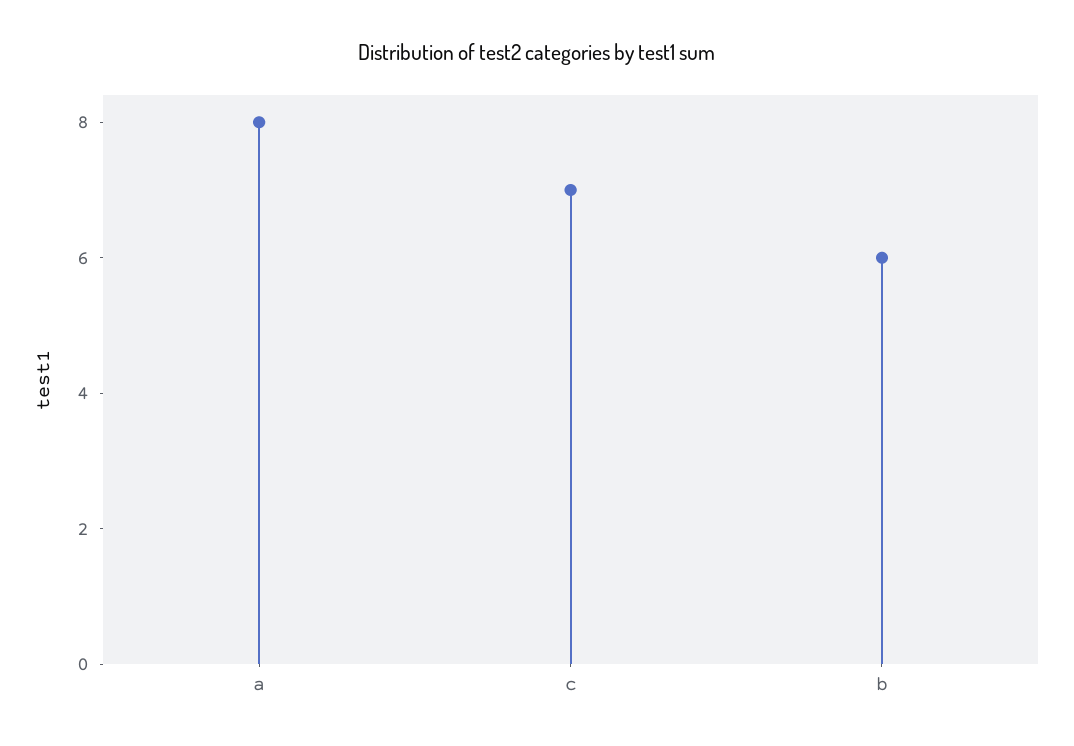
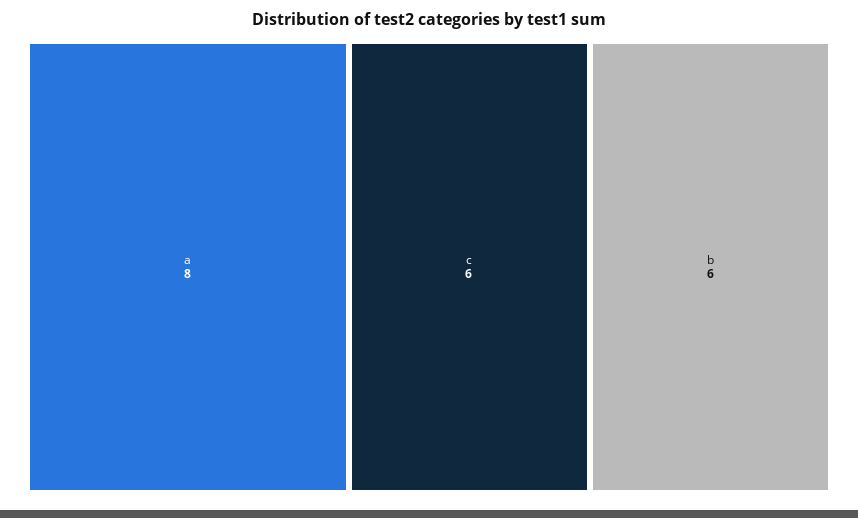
  {
    "a": 8,
-   "c": 7,
+   "c": 6,
    "b": 6
  }

